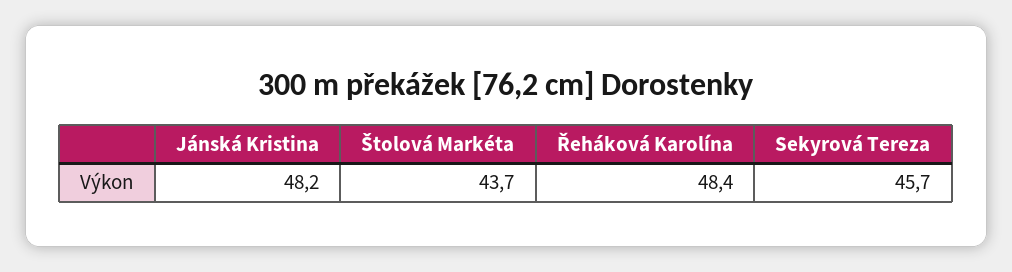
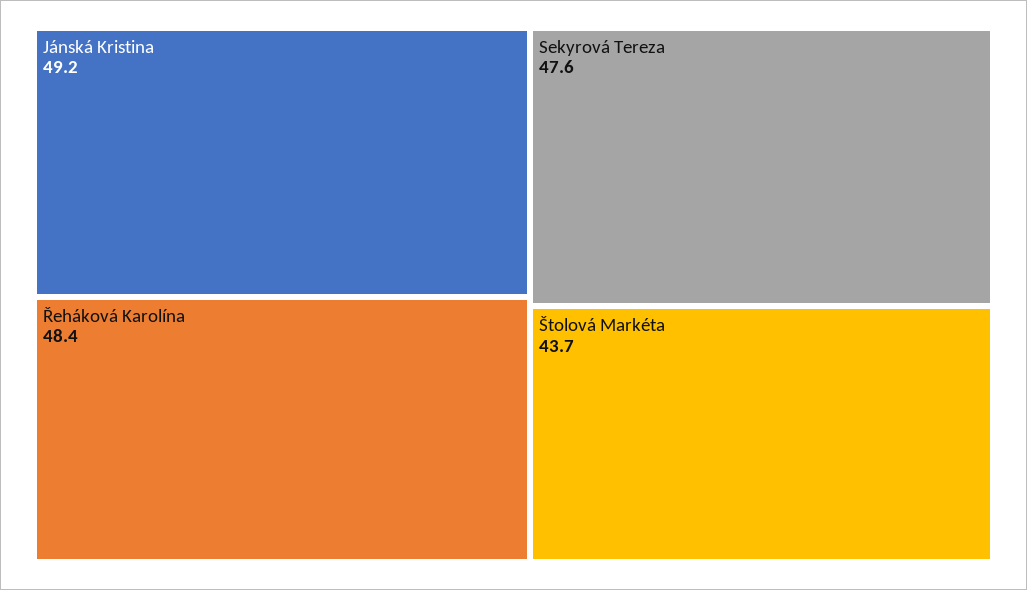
  {
-   "Jánská Kristina": 48.2,
+   "Jánská Kristina": 49.2,
    "Štolová Markéta": 43.7,
    "Řeháková Karolína": 48.4,
-   "Sekyrová Tereza": 45.7
+   "Sekyrová Tereza": 47.6
  }

